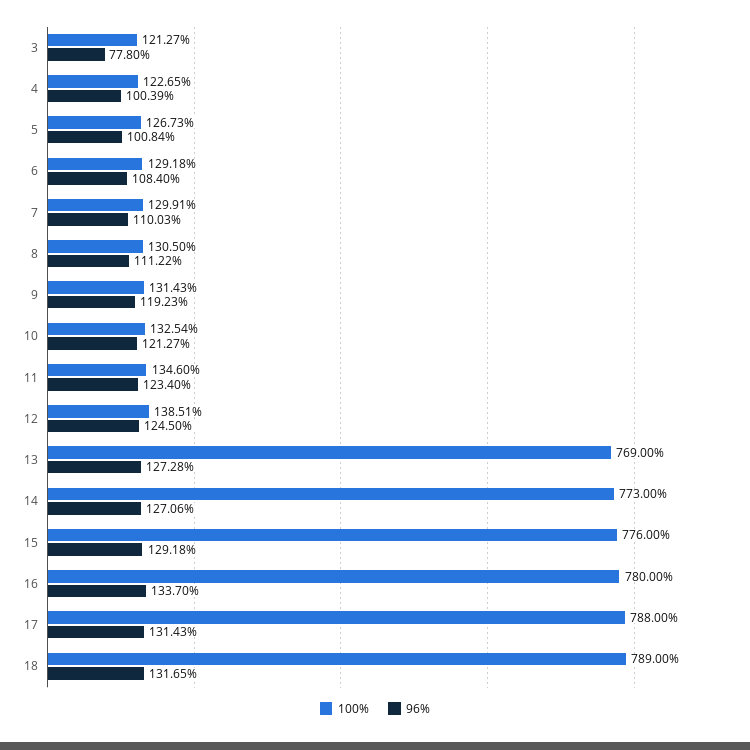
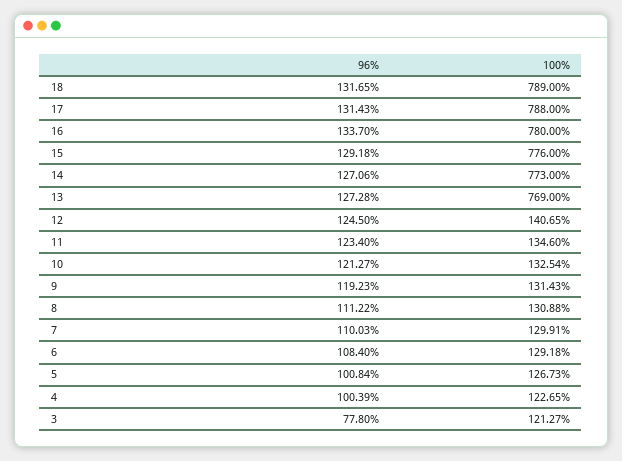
  {
    "100%": {
      "3": 121.27,
      "4": 122.65,
      "5": 126.73,
      "6": 129.18,
      "7": 129.91,
-     "8": 130.5,
+     "8": 130.88,
      "9": 131.43,
      "10": 132.54,
      "11": 134.6,
-     "12": 138.51,
+     "12": 140.65,
      "13": 769,
      "14": 773,
      "15": 776,
      "16": 780,
      "17": 788,
      "18": 789
    },
    "96%": {
      "3": 77.8,
      "4": 100.39,
      "5": 100.84,
      "6": 108.4,
      "7": 110.03,
      "8": 111.22,
      "9": 119.23,
      "10": 121.27,
      "11": 123.4,
      "12": 124.5,
      "13": 127.28,
      "14": 127.06,
      "15": 129.18,
      "16": 133.7,
      "17": 131.43,
      "18": 131.65
    }
  }

